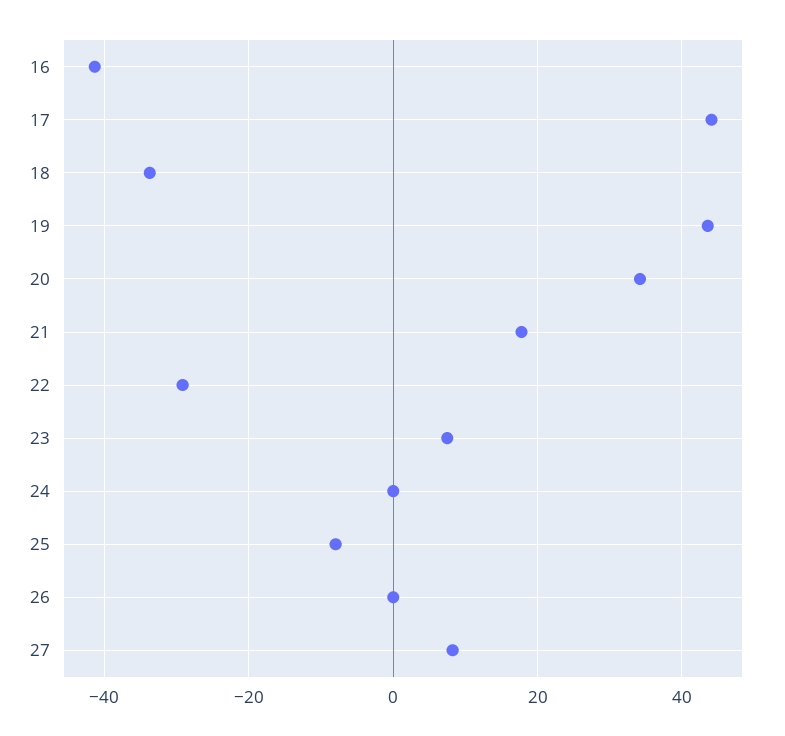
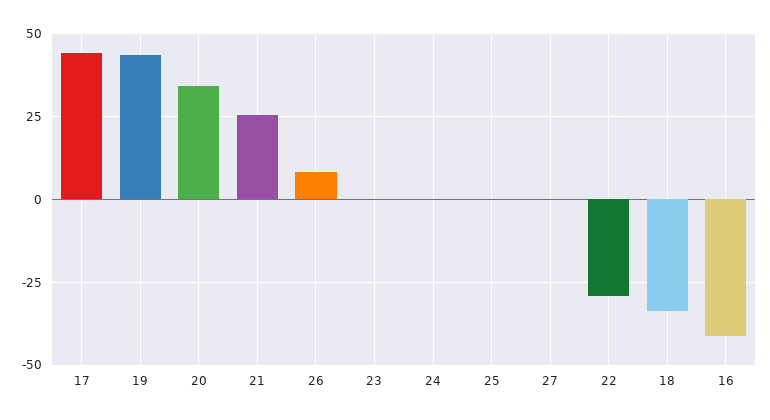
  {
    "16": -42,
    "17": 44,
    "18": -34,
    "19": 44,
    "20": 34,
-   "21": 18,
+   "21": 25,
    "22": -30,
-   "23": 8,
+   "23": 0,
    "24": 0,
-   "25": -8,
+   "25": 0,
-   "26": 0,
+   "26": 7.5,
-   "27": 8
+   "27": 0
  }

